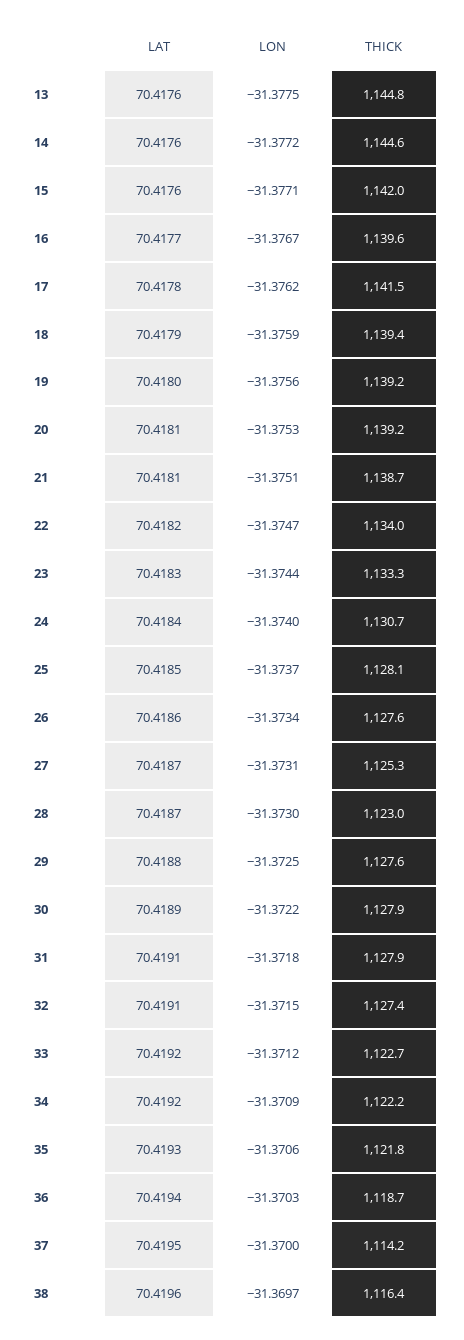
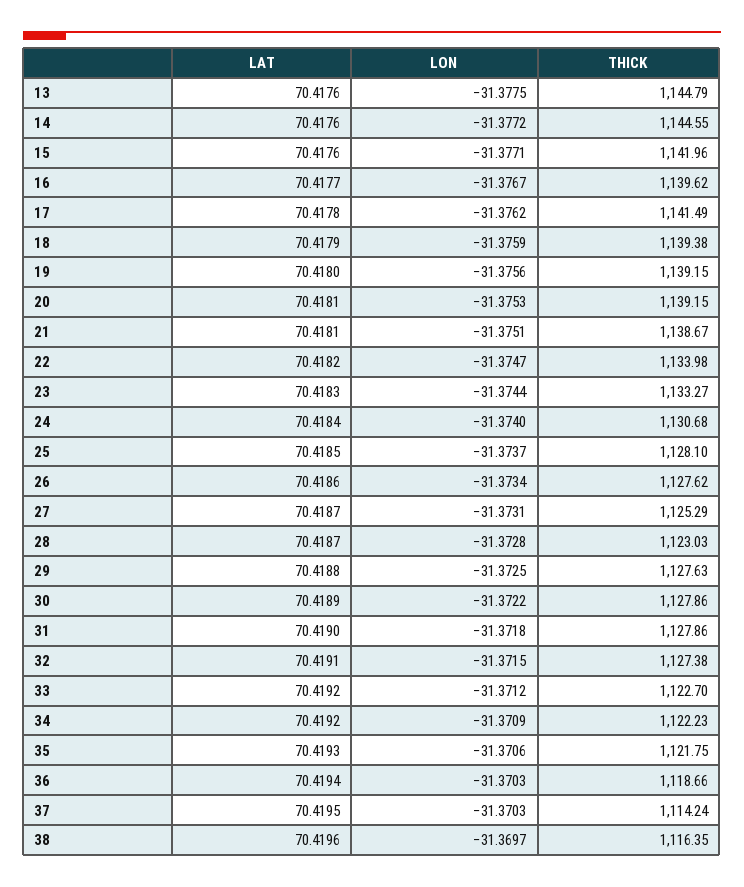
  {
    "LAT": {
      "13": 70.4176,
      "14": 70.4176,
      "15": 70.4176,
      "16": 70.4177,
      "17": 70.4178,
      "18": 70.4179,
      "19": 70.418,
      "20": 70.4181,
      "21": 70.4181,
      "22": 70.4182,
      "23": 70.4183,
      "24": 70.4184,
      "25": 70.4185,
      "26": 70.4186,
      "27": 70.4187,
      "28": 70.4187,
      "29": 70.4188,
      "30": 70.4189,
-     "31": 70.4191,
+     "31": 70.419,
      "32": 70.4191,
      "33": 70.4192,
      "34": 70.4192,
      "35": 70.4193,
      "36": 70.4194,
      "37": 70.4195,
      "38": 70.4196
    },
    "LON": {
      "13": -31.3775,
      "14": -31.3772,
      "15": -31.3771,
      "16": -31.3767,
      "17": -31.3762,
      "18": -31.3759,
      "19": -31.3756,
      "20": -31.3753,
      "21": -31.3751,
      "22": -31.3747,
      "23": -31.3744,
      "24": -31.374,
      "25": -31.3737,
      "26": -31.3734,
      "27": -31.3731,
-     "28": -31.373,
+     "28": -31.3728,
      "29": -31.3725,
      "30": -31.3722,
      "31": -31.3718,
      "32": -31.3715,
      "33": -31.3712,
      "34": -31.3709,
      "35": -31.3706,
      "36": -31.3703,
-     "37": -31.37,
+     "37": -31.3703,
      "38": -31.3697
    },
    "THICK": {
      "13": 1144.79,
      "14": 1144.55,
      "15": 1141.96,
      "16": 1139.62,
      "17": 1141.49,
      "18": 1139.38,
      "19": 1139.15,
      "20": 1139.15,
      "21": 1138.67,
      "22": 1133.98,
      "23": 1133.27,
      "24": 1130.68,
      "25": 1128.1,
      "26": 1127.62,
      "27": 1125.29,
      "28": 1123.03,
      "29": 1127.63,
      "30": 1127.86,
      "31": 1127.86,
      "32": 1127.38,
      "33": 1122.7,
      "34": 1122.23,
      "35": 1121.75,
      "36": 1118.66,
      "37": 1114.24,
      "38": 1116.35
    }
  }

